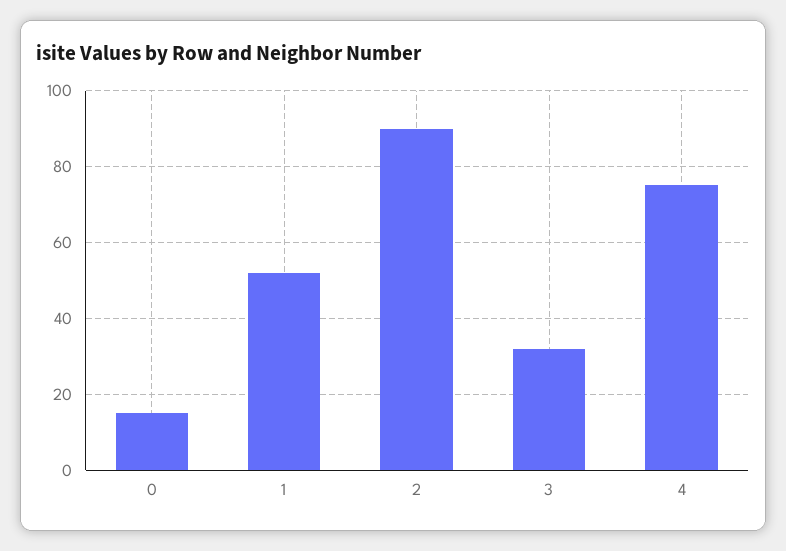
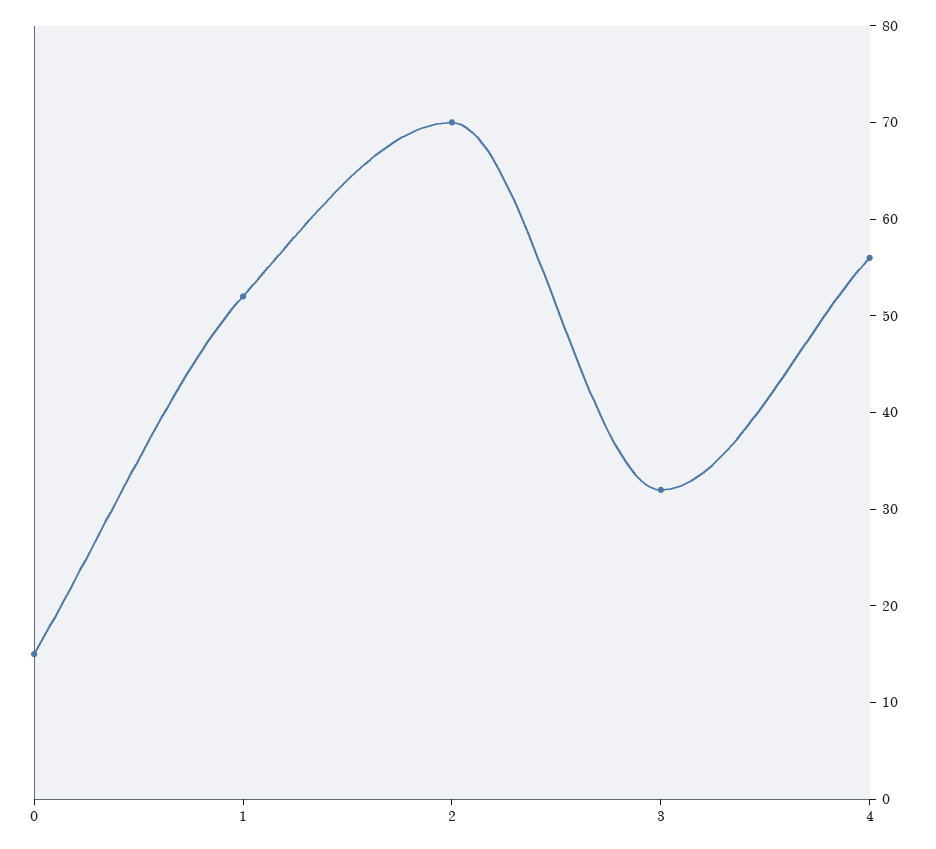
  {
    "0": 15,
    "1": 52,
-   "2": 90,
+   "2": 70,
    "3": 32,
-   "4": 75
+   "4": 56
  }

